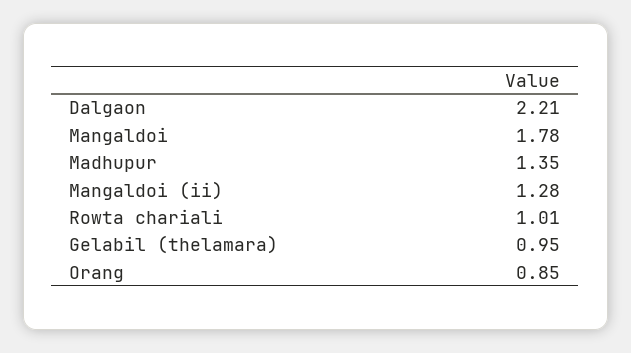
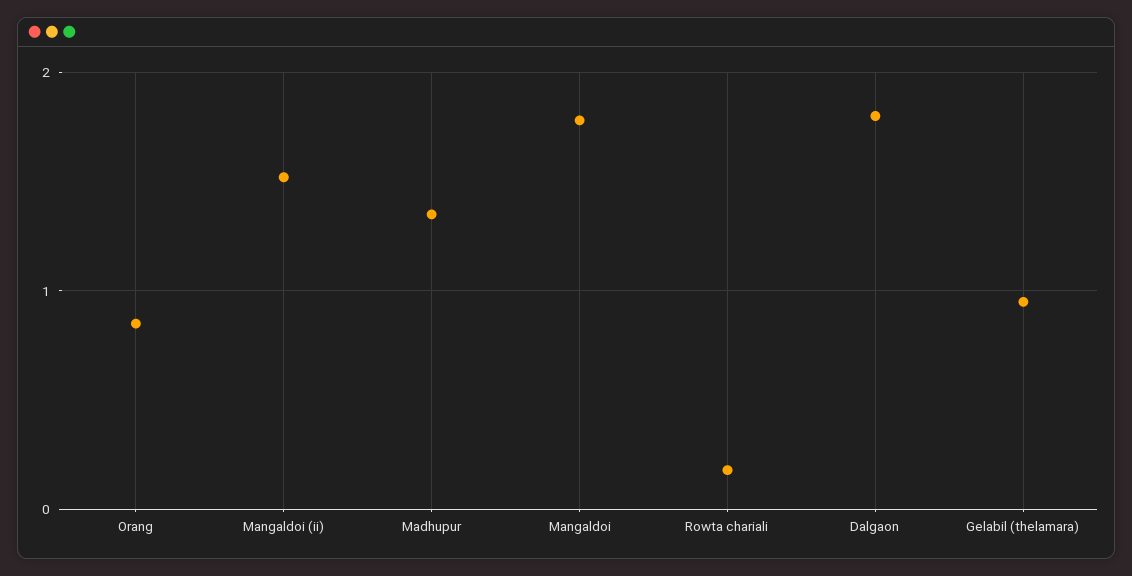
  {
-   "Dalgaon": 2.21,
+   "Dalgaon": 1.8,
    "Mangaldoi": 1.78,
    "Madhupur": 1.35,
-   "Mangaldoi (ii)": 1.28,
+   "Mangaldoi (ii)": 1.5,
-   "Rowta chariali": 1.01,
+   "Rowta chariali": 0.2,
    "Gelabil (thelamara)": 0.95,
    "Orang": 0.85
  }

